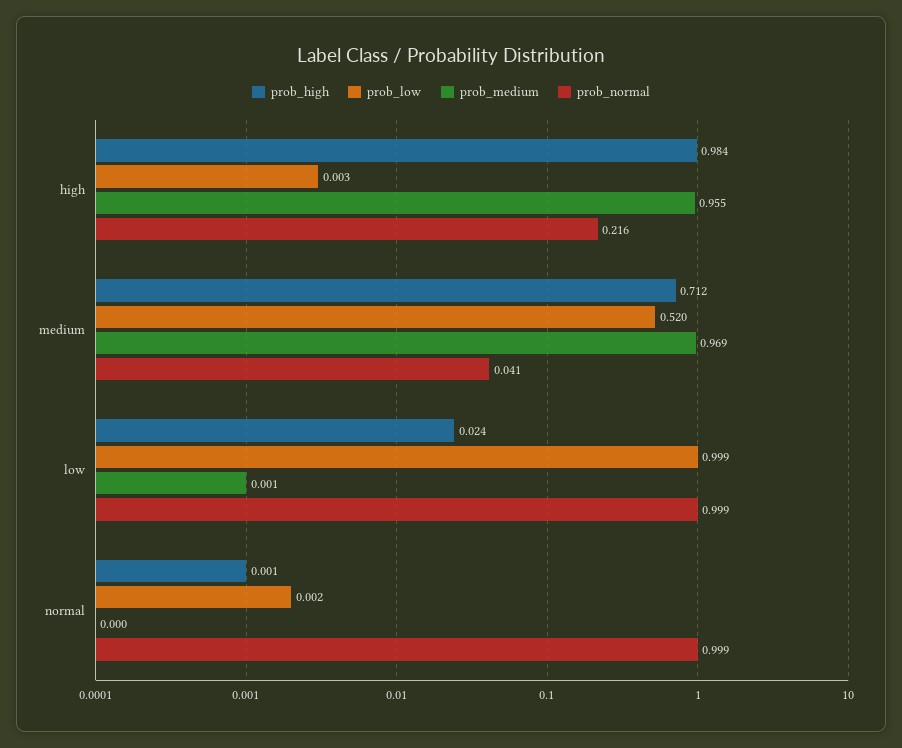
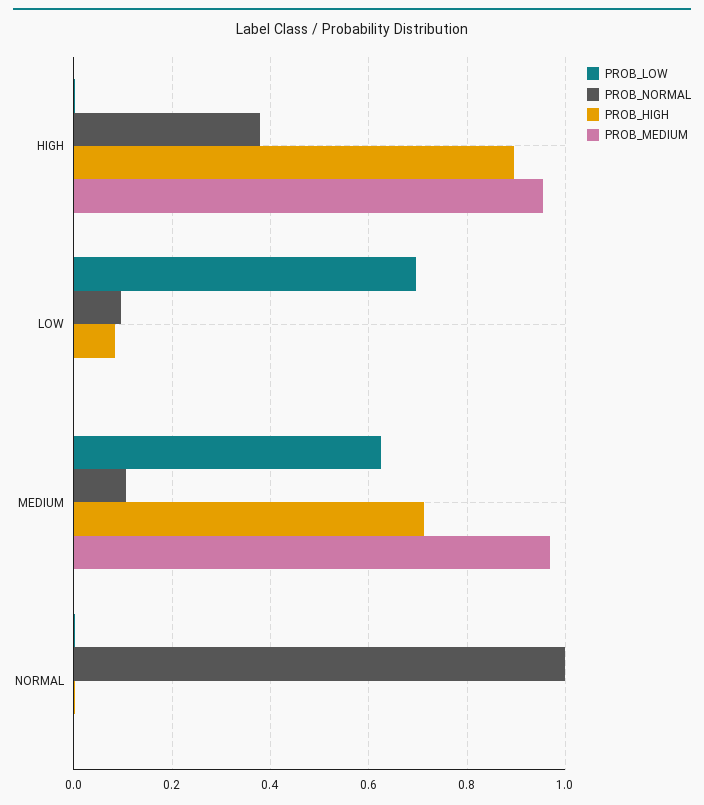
  {
    "prob_high": {
-     "high": 0.984,
+     "high": 0.9,
      "medium": 0.712,
-     "low": 0.024,
+     "low": 0.08,
      "normal": 0.001
    },
    "prob_low": {
      "high": 0.003,
-     "medium": 0.52,
+     "medium": 0.62,
-     "low": 0.999,
+     "low": 0.7,
      "normal": 0.002
    },
    "prob_medium": {
      "high": 0.955,
      "medium": 0.969,
      "low": 0.001,
      "normal": 0
    },
    "prob_normal": {
-     "high": 0.216,
+     "high": 0.38,
-     "medium": 0.041,
+     "medium": 0.1,
-     "low": 0.999,
+     "low": 0.1,
      "normal": 0.999
    }
  }

